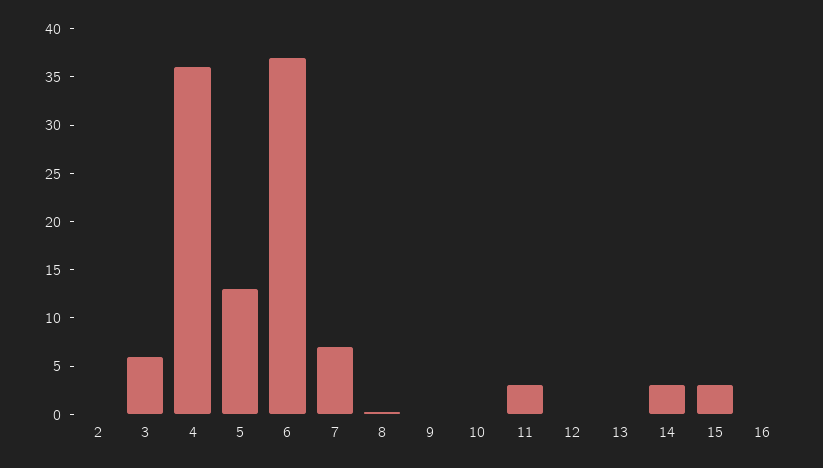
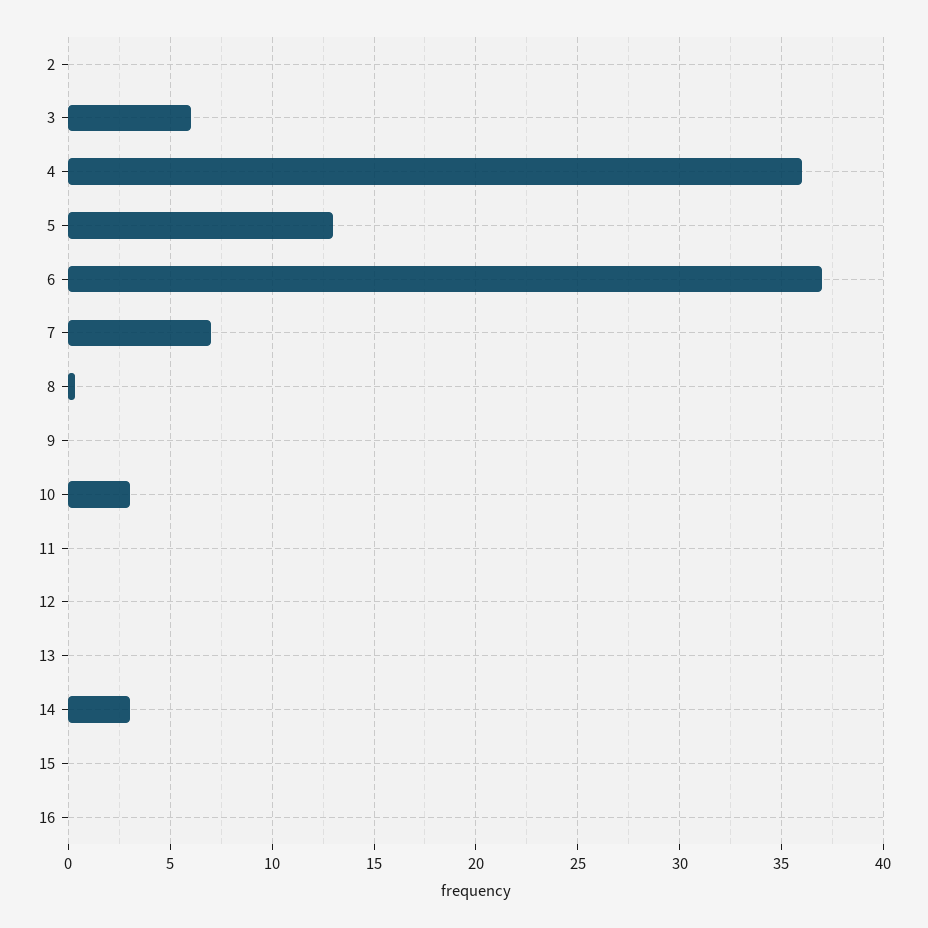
  {
    "2": 0,
    "3": 6,
    "4": 36,
    "5": 13,
    "6": 37,
    "7": 7,
    "8": 0.5,
    "9": 0,
-   "10": 0,
+   "10": 3,
-   "11": 3,
+   "11": 0,
    "12": 0,
    "13": 0,
    "14": 3,
-   "15": 3,
+   "15": 0,
    "16": 0
  }

